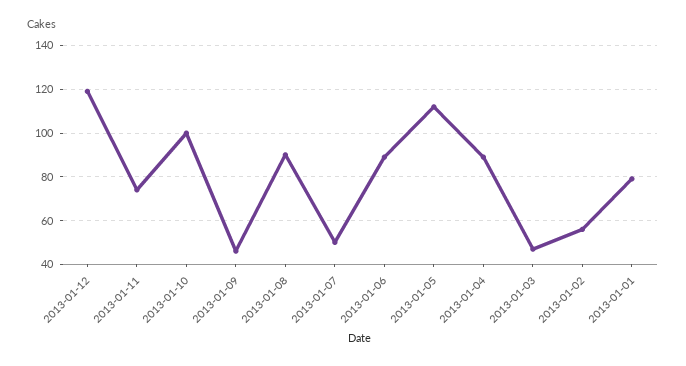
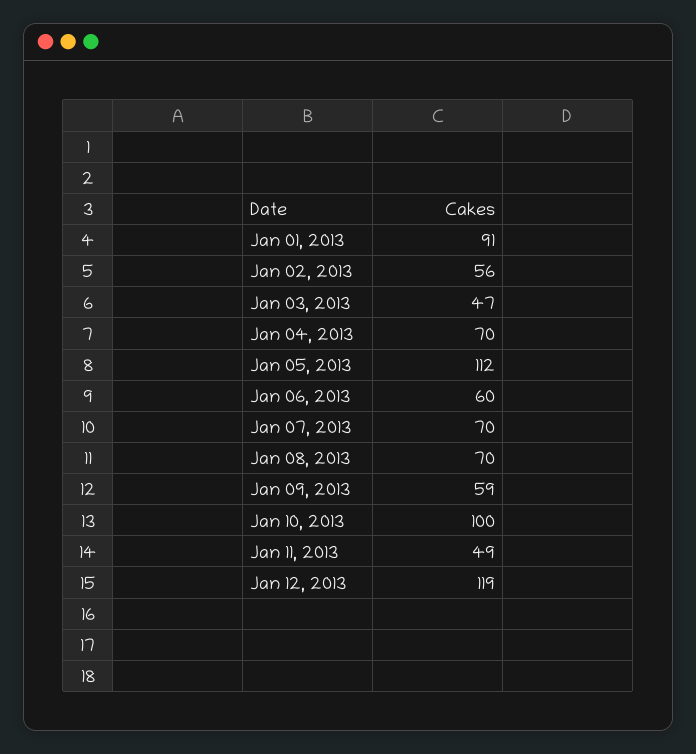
  {
    "2013-01-12": 119,
-   "2013-01-11": 75,
+   "2013-01-11": 49,
    "2013-01-10": 100,
-   "2013-01-09": 45,
+   "2013-01-09": 59,
-   "2013-01-08": 90,
+   "2013-01-08": 70,
-   "2013-01-07": 50,
+   "2013-01-07": 70,
-   "2013-01-06": 90,
+   "2013-01-06": 60,
    "2013-01-05": 112,
-   "2013-01-04": 90,
+   "2013-01-04": 70,
    "2013-01-03": 47,
    "2013-01-02": 56,
-   "2013-01-01": 80
+   "2013-01-01": 91
  }

